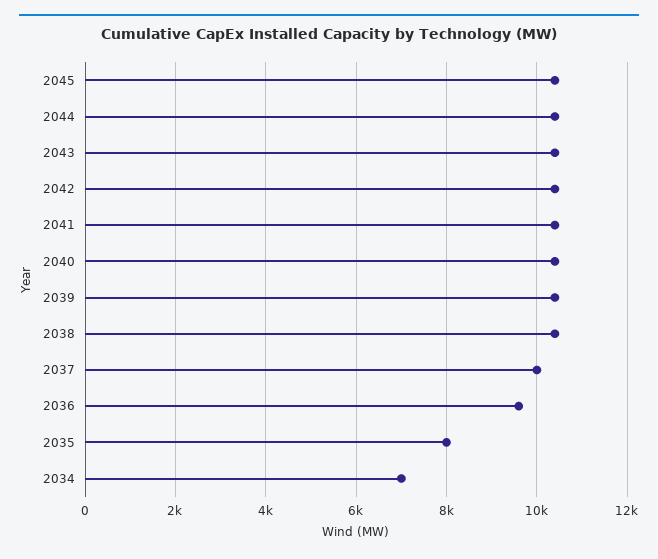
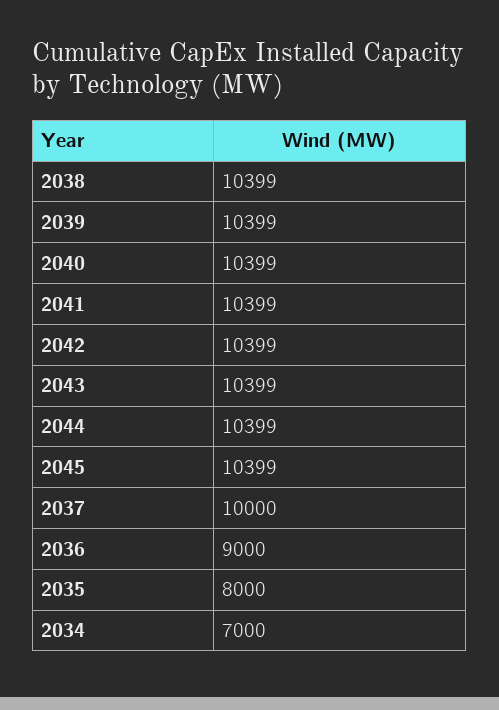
  {
    "2045": 10399,
    "2044": 10399,
    "2043": 10399,
    "2042": 10399,
    "2041": 10399,
    "2040": 10399,
    "2039": 10399,
    "2038": 10399,
    "2037": 10000,
-   "2036": 9600,
+   "2036": 9000,
    "2035": 8000,
    "2034": 7000
  }

